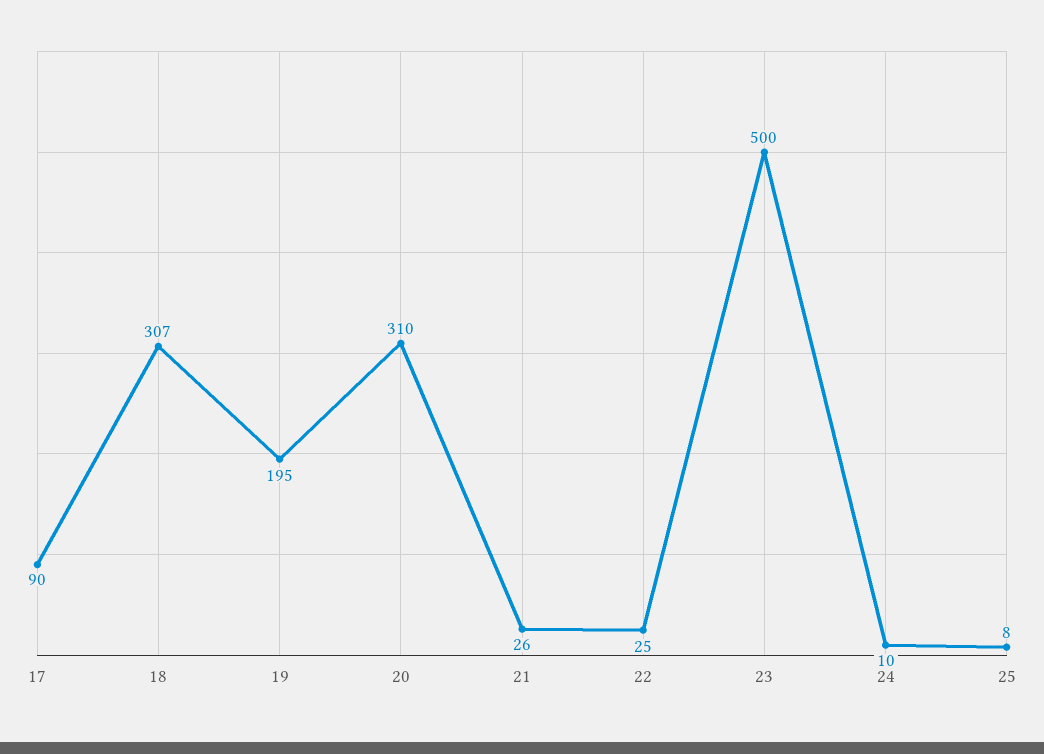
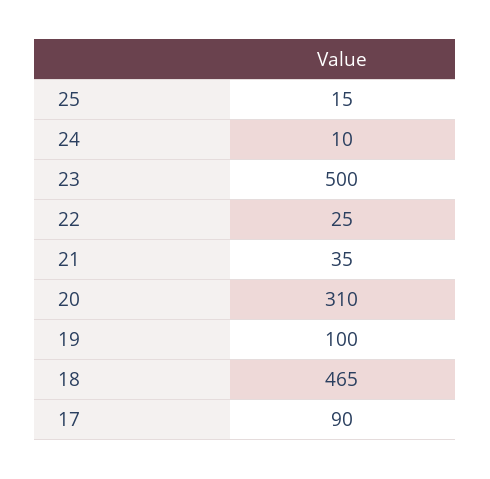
  {
    "17": 90,
-   "18": 307,
+   "18": 465,
-   "19": 195,
+   "19": 100,
    "20": 310,
-   "21": 26,
+   "21": 35,
    "22": 25,
    "23": 500,
    "24": 10,
-   "25": 8
+   "25": 15
  }

